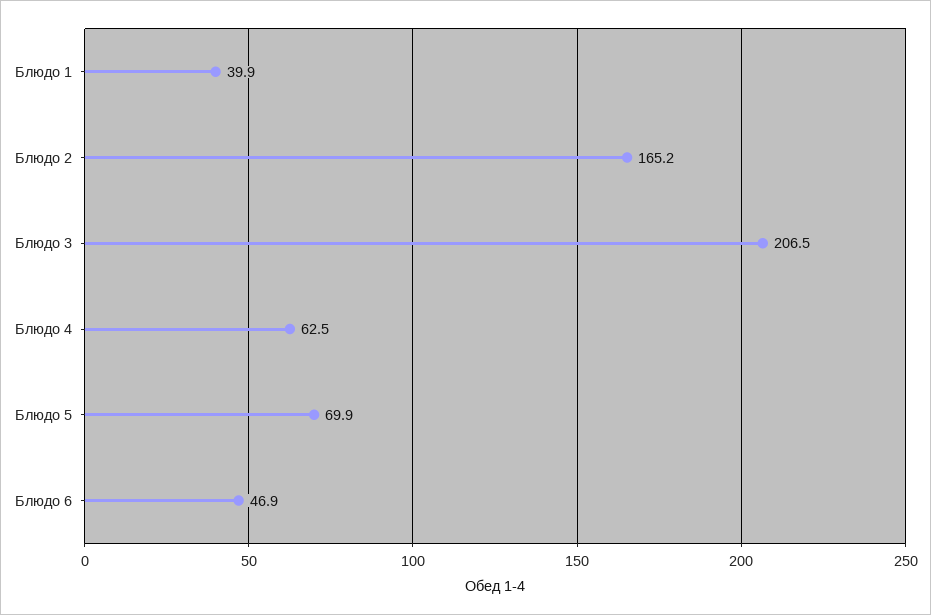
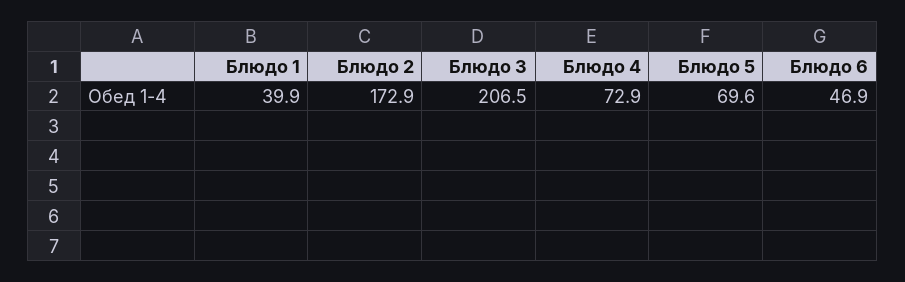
  {
    "Блюдо 1": 39.9,
-   "Блюдо 2": 165.2,
+   "Блюдо 2": 172.9,
    "Блюдо 3": 206.5,
-   "Блюдо 4": 62.5,
+   "Блюдо 4": 72.9,
-   "Блюдо 5": 69.9,
+   "Блюдо 5": 69.6,
    "Блюдо 6": 46.9
  }

